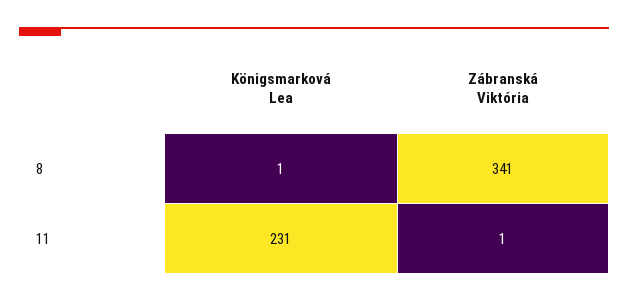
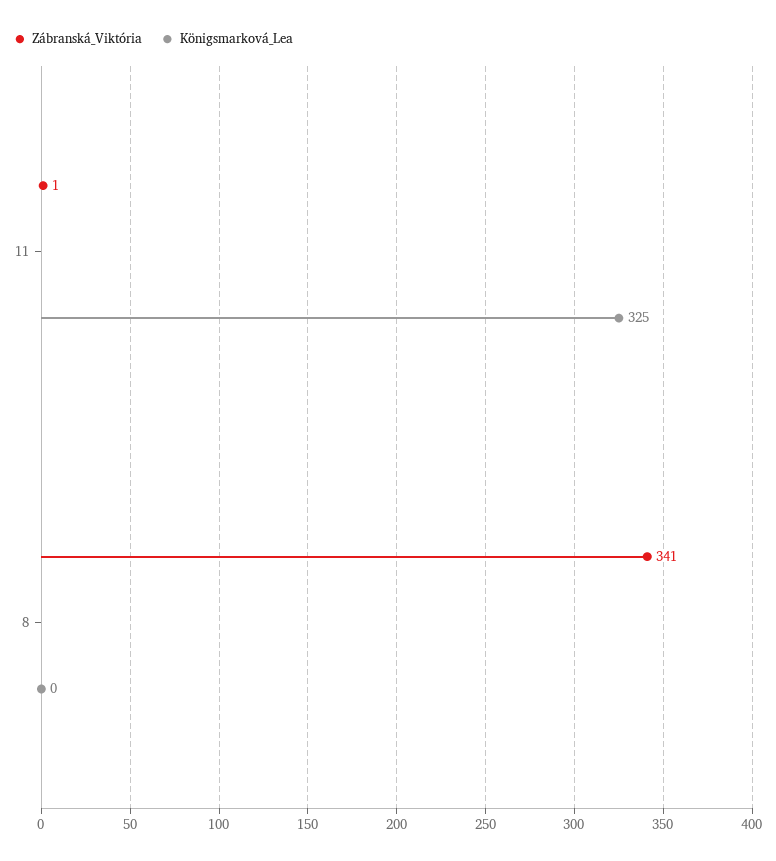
  {
    "Königsmarková Lea": {
-     "8": 1,
+     "8": 0,
-     "11": 231
+     "11": 325
    },
    "Zábranská Viktória": {
      "8": 341,
      "11": 1
    }
  }

